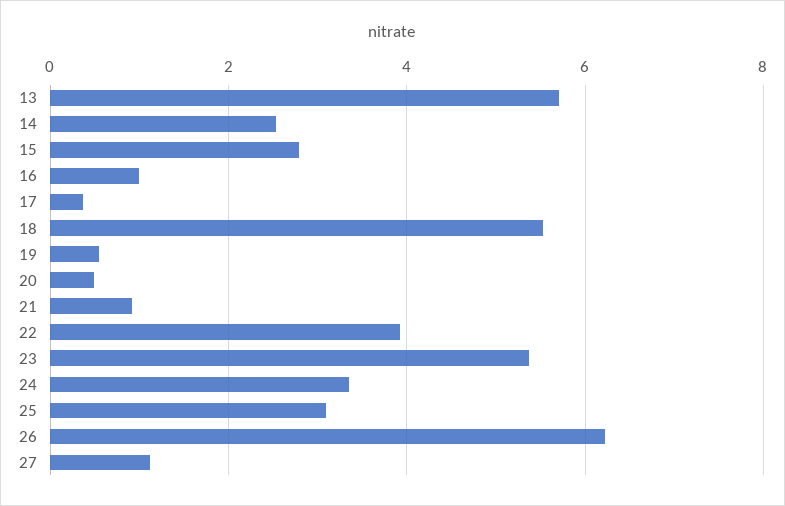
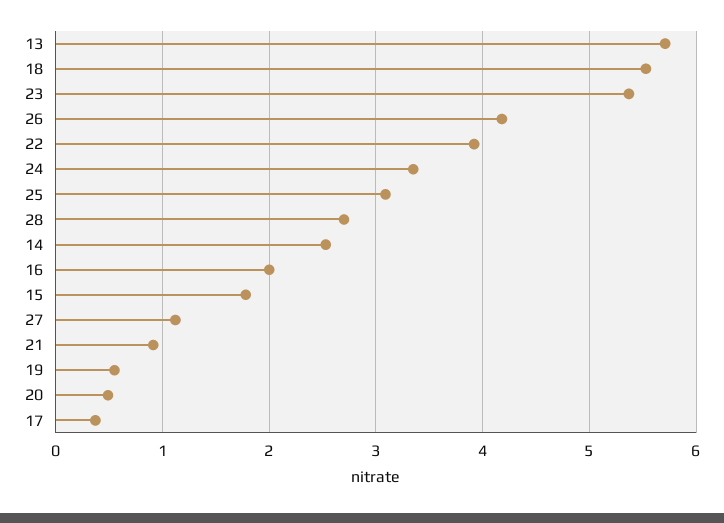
  {
    "13": 5.7,
    "14": 2.5,
-   "15": 2.8,
+   "15": 1.8,
-   "16": 1,
+   "16": 2,
    "17": 0.4,
    "18": 5.5,
    "19": 0.6,
    "20": 0.5,
    "21": 0.9,
    "22": 3.9,
    "23": 5.4,
    "24": 3.4,
    "25": 3.1,
-   "26": 6.2,
+   "26": 4.2,
-   "27": 1.1
+   "27": 1.1,
+   "28": 2.7
  }

